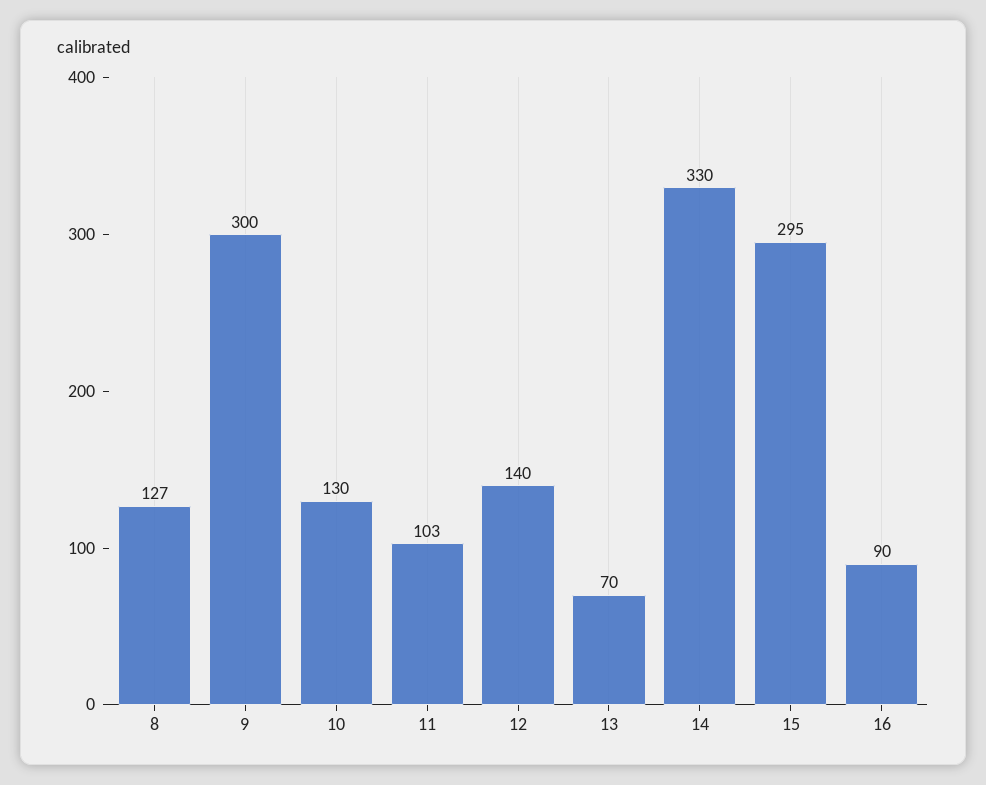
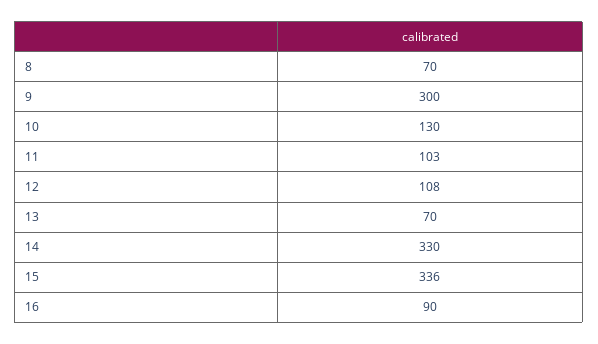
  {
-   "8": 127,
+   "8": 70,
    "9": 300,
    "10": 130,
    "11": 103,
-   "12": 140,
+   "12": 108,
    "13": 70,
    "14": 330,
-   "15": 295,
+   "15": 336,
    "16": 90
  }

